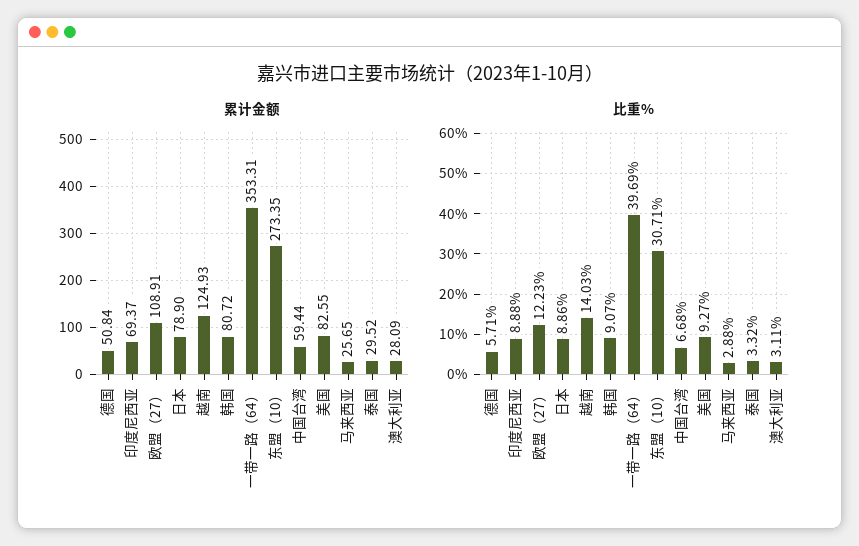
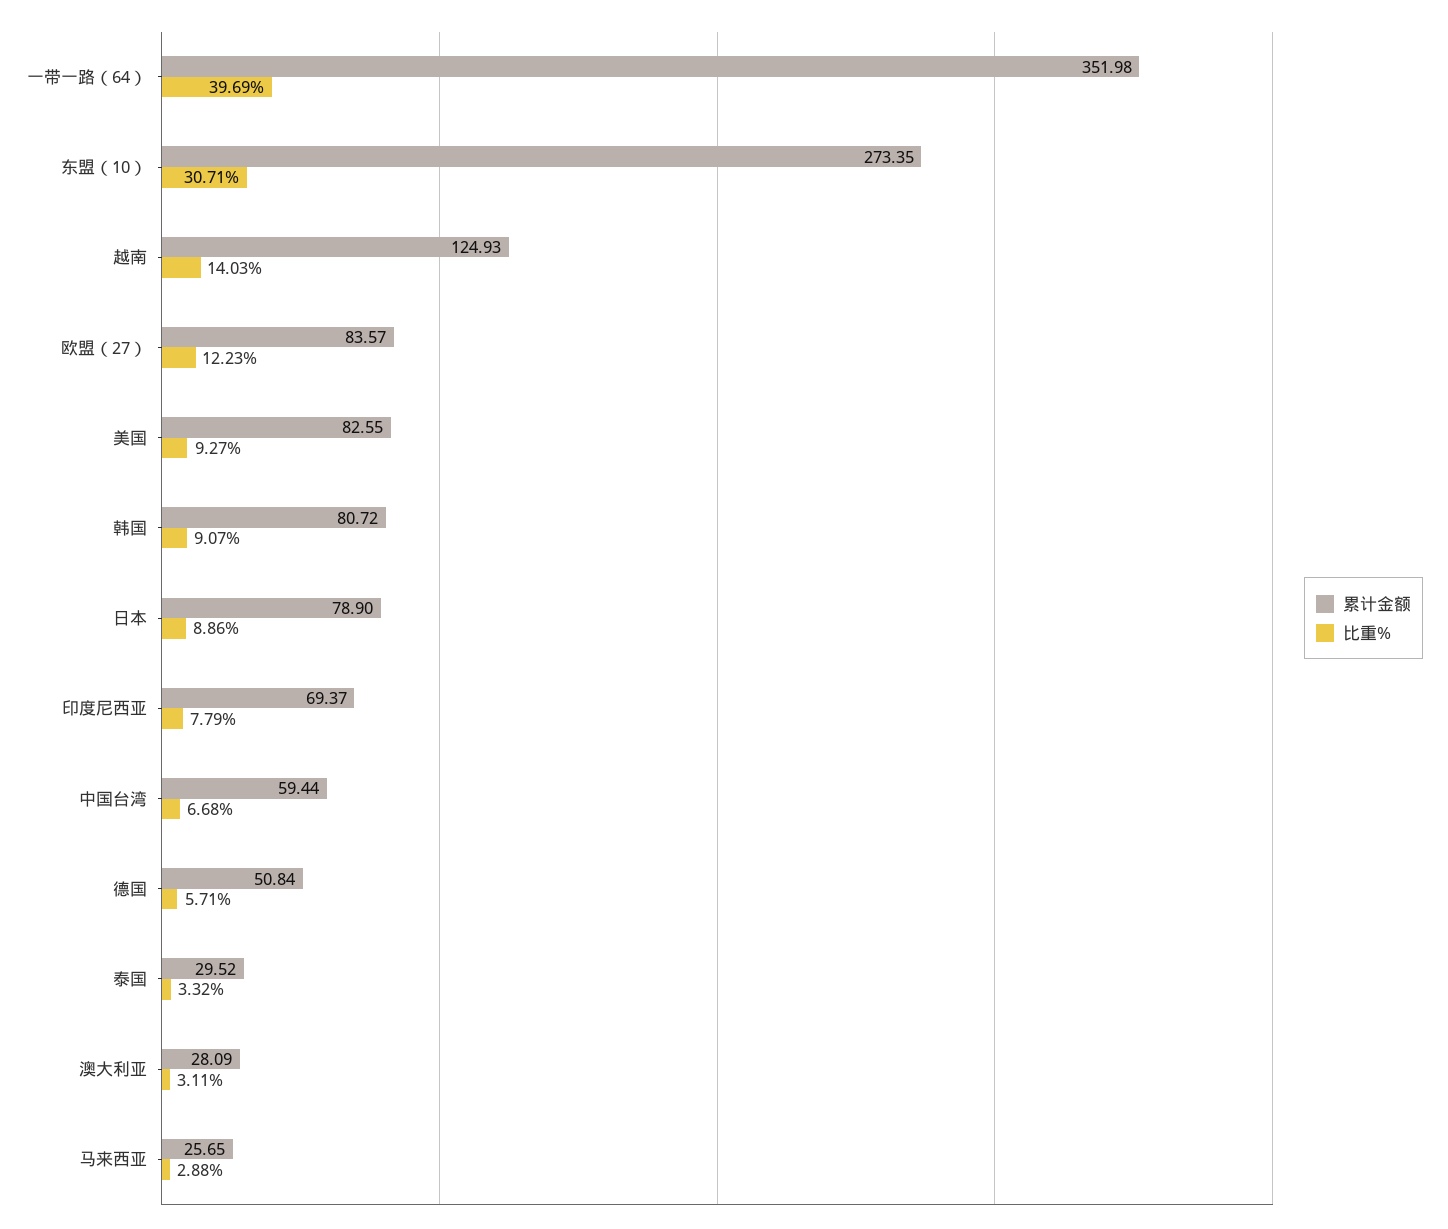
  {
    "累计金额": {
      "德国": 50.84,
      "印度尼西亚": 69.37,
-     "欧盟（27）": 108.91,
+     "欧盟（27）": 83.57,
      "日本": 78.9,
      "越南": 124.93,
      "韩国": 80.72,
-     "一带一路（64）": 353.31,
+     "一带一路（64）": 351.98,
      "东盟（10）": 273.35,
      "中国台湾": 59.44,
      "美国": 82.55,
      "马来西亚": 25.65,
      "泰国": 29.52,
      "澳大利亚": 28.09
    },
    "比重%": {
      "德国": 5.71,
-     "印度尼西亚": 8.88,
+     "印度尼西亚": 7.79,
      "欧盟（27）": 12.23,
      "日本": 8.86,
      "越南": 14.03,
      "韩国": 9.07,
      "一带一路（64）": 39.69,
      "东盟（10）": 30.71,
      "中国台湾": 6.68,
      "美国": 9.27,
      "马来西亚": 2.88,
      "泰国": 3.32,
      "澳大利亚": 3.11
    }
  }

